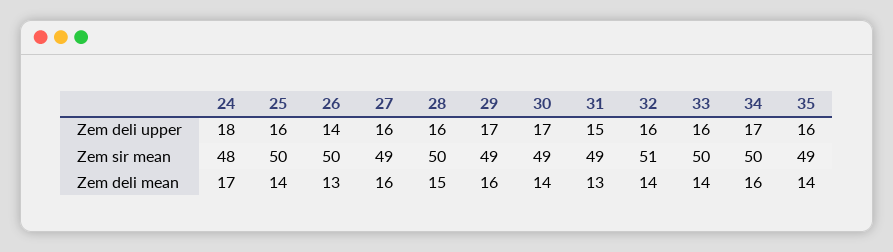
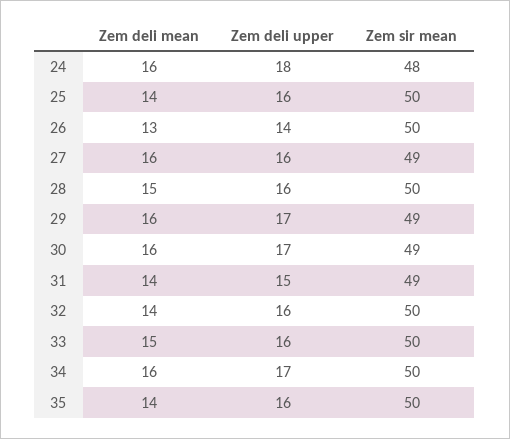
  {
    "24": {
      "Zem deli upper": 18,
      "Zem sir mean": 48,
-     "Zem deli mean": 17
+     "Zem deli mean": 16
    },
    "25": {
      "Zem deli upper": 16,
      "Zem sir mean": 50,
      "Zem deli mean": 14
    },
    "26": {
      "Zem deli upper": 14,
      "Zem sir mean": 50,
      "Zem deli mean": 13
    },
    "27": {
      "Zem deli upper": 16,
      "Zem sir mean": 49,
      "Zem deli mean": 16
    },
    "28": {
      "Zem deli upper": 16,
      "Zem sir mean": 50,
      "Zem deli mean": 15
    },
    "29": {
      "Zem deli upper": 17,
      "Zem sir mean": 49,
      "Zem deli mean": 16
    },
    "30": {
      "Zem deli upper": 17,
      "Zem sir mean": 49,
-     "Zem deli mean": 14
+     "Zem deli mean": 16
    },
    "31": {
      "Zem deli upper": 15,
      "Zem sir mean": 49,
-     "Zem deli mean": 13
+     "Zem deli mean": 14
    },
    "32": {
      "Zem deli upper": 16,
-     "Zem sir mean": 51,
+     "Zem sir mean": 50,
      "Zem deli mean": 14
    },
    "33": {
      "Zem deli upper": 16,
      "Zem sir mean": 50,
-     "Zem deli mean": 14
+     "Zem deli mean": 15
    },
    "34": {
      "Zem deli upper": 17,
      "Zem sir mean": 50,
      "Zem deli mean": 16
    },
    "35": {
      "Zem deli upper": 16,
-     "Zem sir mean": 49,
+     "Zem sir mean": 50,
      "Zem deli mean": 14
    }
  }

